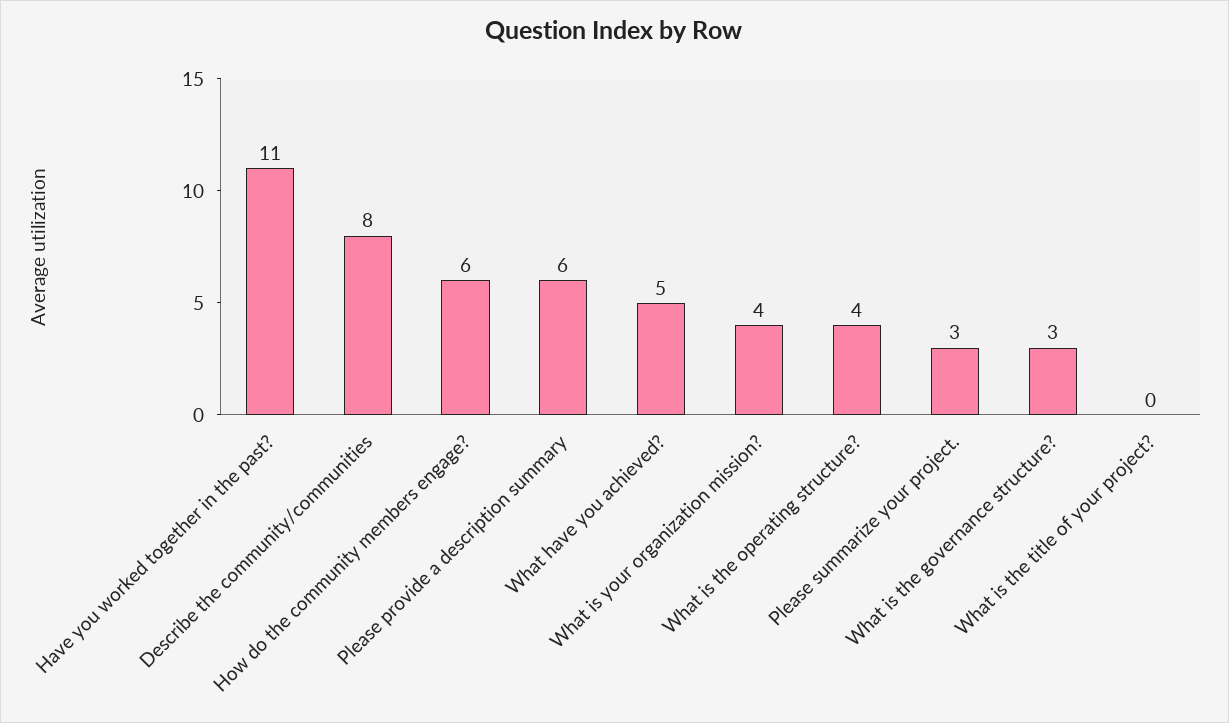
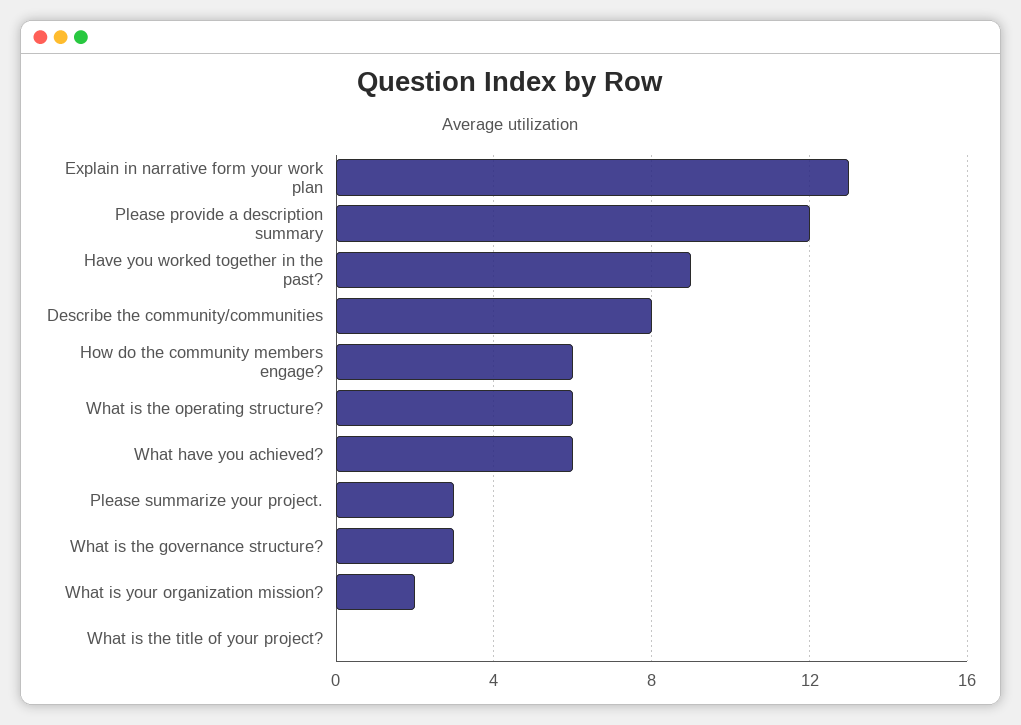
  {
-   "Have you worked together in the past?": 11,
+   "Have you worked together in the past?": 9,
    "Describe the community/communities": 8,
    "How do the community members engage?": 6,
-   "Please provide a description summary": 6,
+   "Please provide a description summary": 12,
-   "What have you achieved?": 5,
+   "What have you achieved?": 6,
-   "What is your organization mission?": 4,
+   "What is your organization mission?": 2,
-   "What is the operating structure?": 4,
+   "What is the operating structure?": 6,
    "Please summarize your project.": 3,
    "What is the governance structure?": 3,
-   "What is the title of your project?": 0
+   "What is the title of your project?": 0,
+   "Explain in narrative form your work plan": 13
  }

